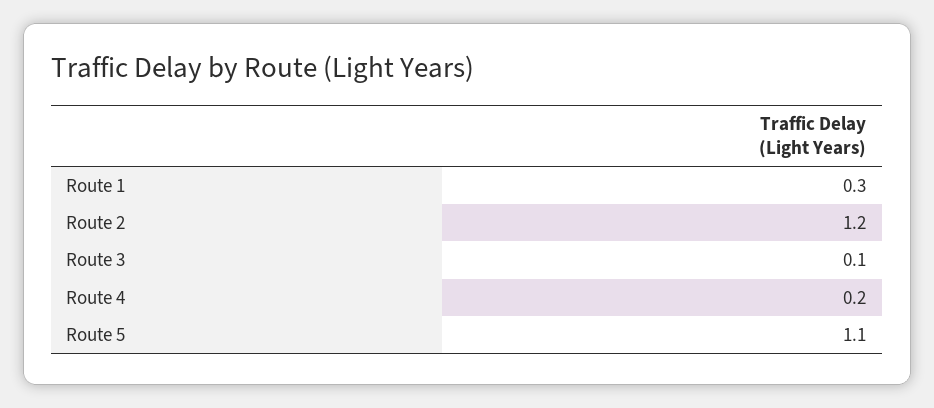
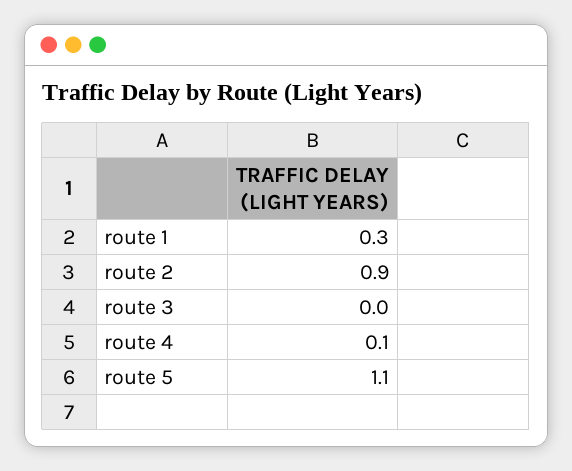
  {
    "Route 1": 0.3,
-   "Route 2": 1.2,
+   "Route 2": 0.9,
-   "Route 3": 0.1,
+   "Route 3": 0,
-   "Route 4": 0.2,
+   "Route 4": 0.1,
    "Route 5": 1.1
  }

